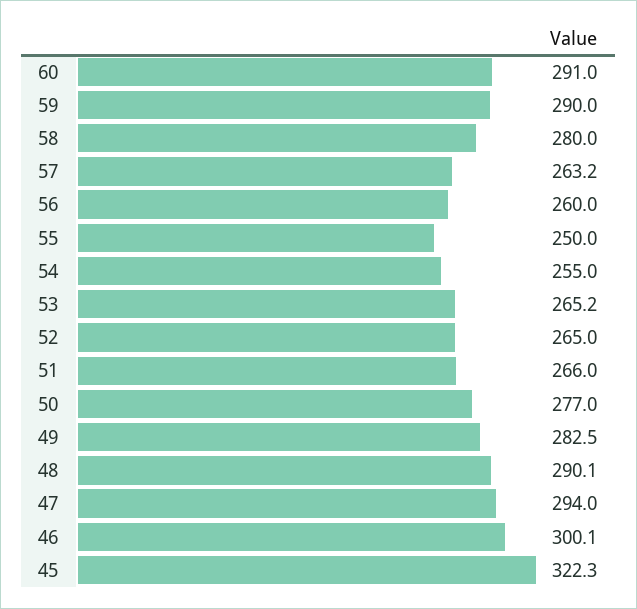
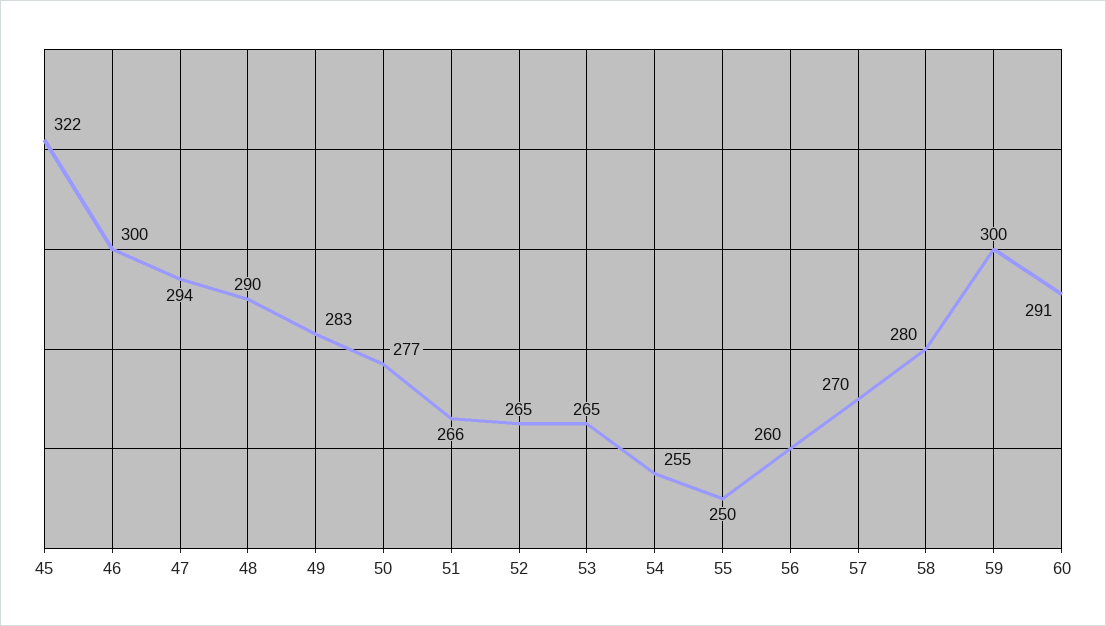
  {
    "60": 291,
-   "59": 290,
+   "59": 300,
    "58": 280,
-   "57": 263.2,
+   "57": 270,
    "56": 260,
    "55": 250,
    "54": 255,
    "53": 265.2,
    "52": 265,
    "51": 266,
    "50": 277,
    "49": 282.5,
    "48": 290.1,
    "47": 294,
    "46": 300.1,
    "45": 322.3
  }

